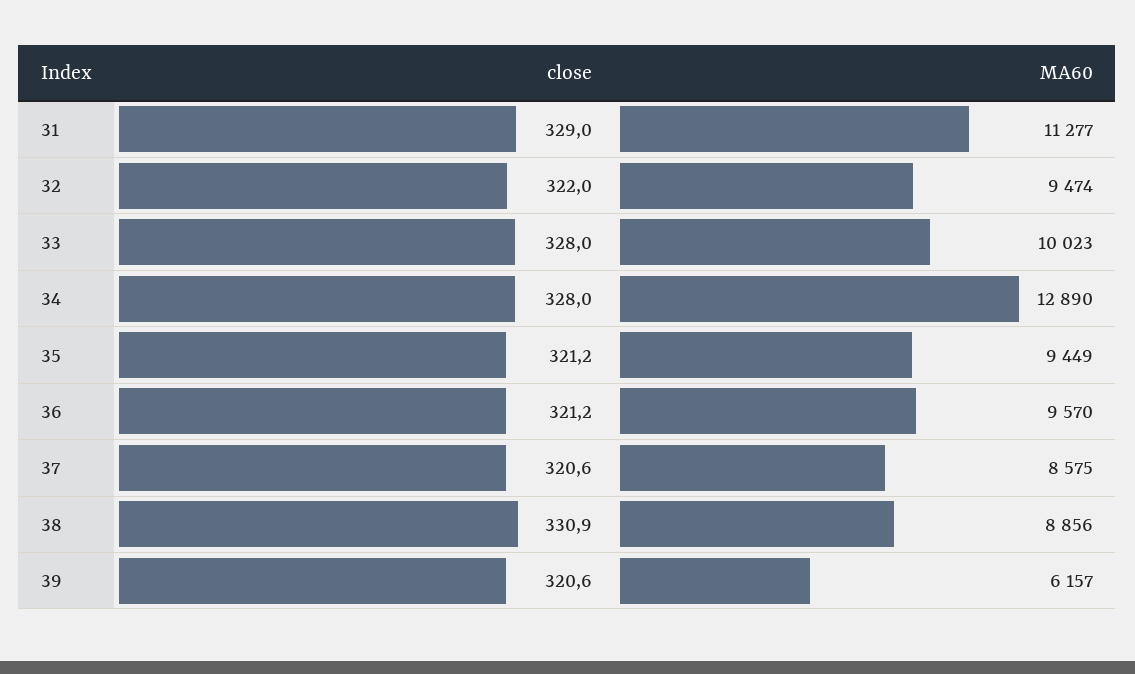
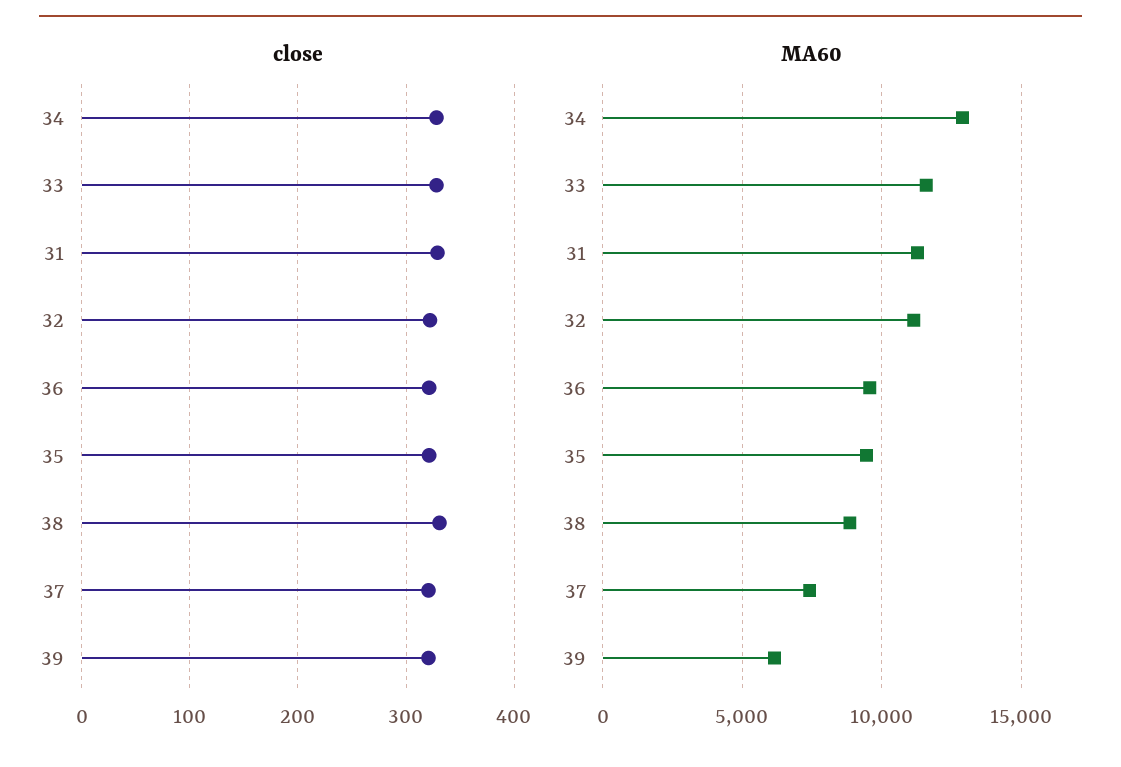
  {
    "close": {
      "31": 329,
      "32": 322,
      "33": 328,
      "34": 328,
      "35": 321.2,
      "36": 321.2,
      "37": 320.6,
      "38": 330.9,
      "39": 320.6
    },
    "MA60": {
      "31": 11277,
-     "32": 9474,
+     "32": 11000,
-     "33": 10023,
+     "33": 11500,
      "34": 12890,
      "35": 9449,
      "36": 9570,
-     "37": 8575,
+     "37": 7500,
      "38": 8856,
      "39": 6157
    }
  }

